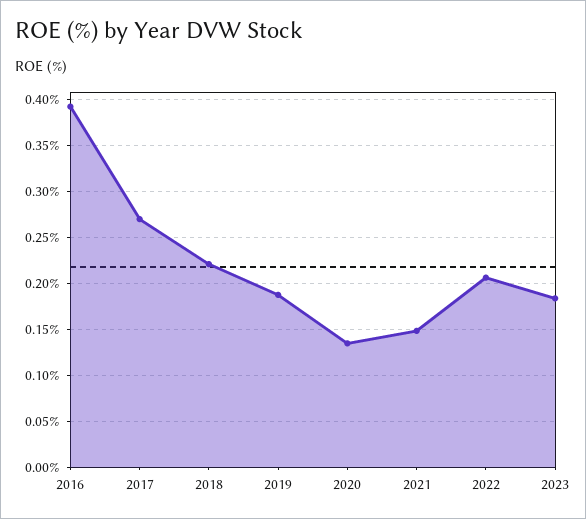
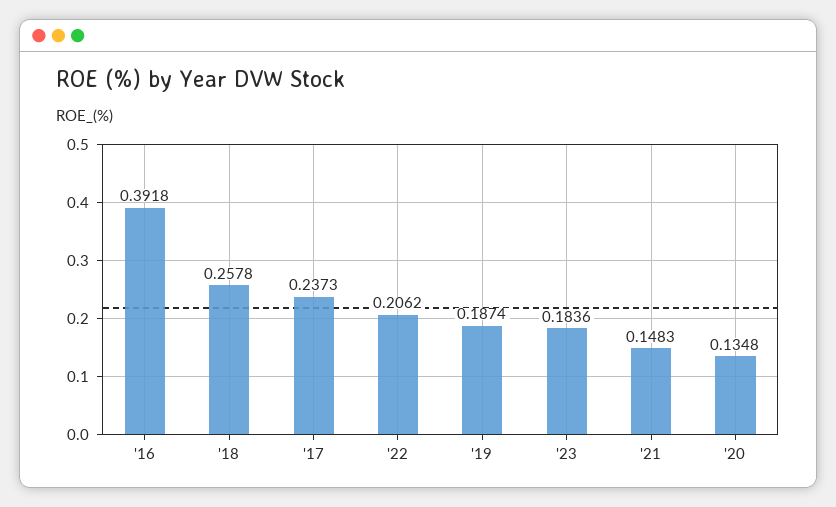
  {
    "2016": 0.3918,
-   "2017": 0.27,
+   "2017": 0.2373,
-   "2018": 0.22,
+   "2018": 0.2578,
    "2019": 0.1874,
    "2020": 0.1348,
    "2021": 0.1483,
    "2022": 0.2062,
    "2023": 0.1836
  }

